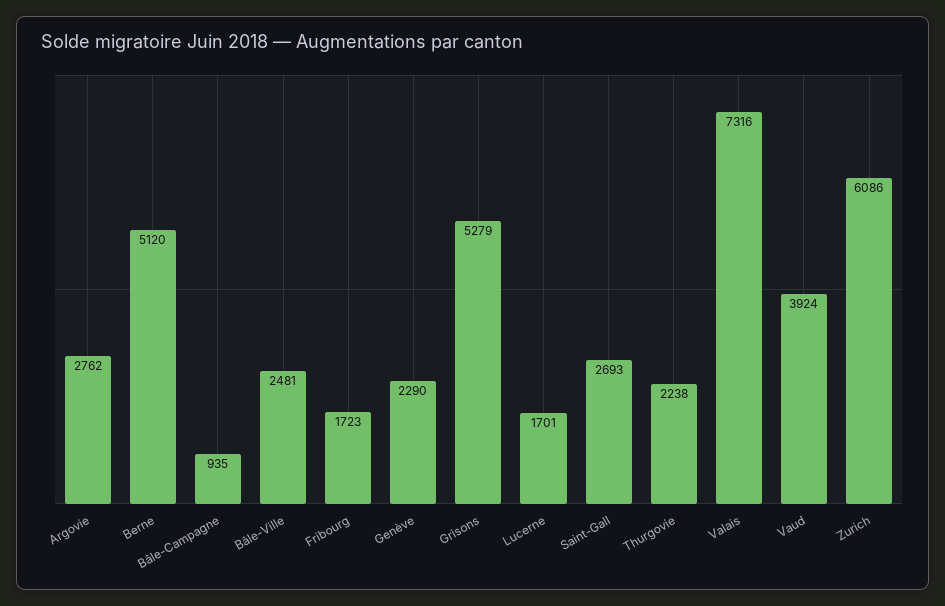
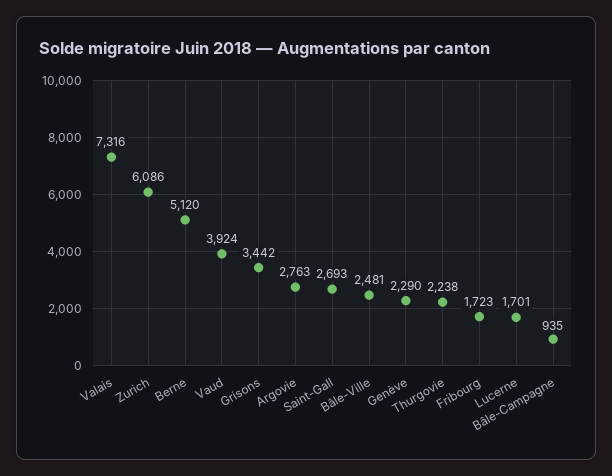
  {
-   "Argovie": 2762,
+   "Argovie": 2763,
    "Berne": 5120,
    "Bâle-Campagne": 935,
    "Bâle-Ville": 2481,
    "Fribourg": 1723,
    "Genève": 2290,
-   "Grisons": 5279,
+   "Grisons": 3442,
    "Lucerne": 1701,
    "Saint-Gall": 2693,
    "Thurgovie": 2238,
    "Valais": 7316,
    "Vaud": 3924,
    "Zurich": 6086
  }

